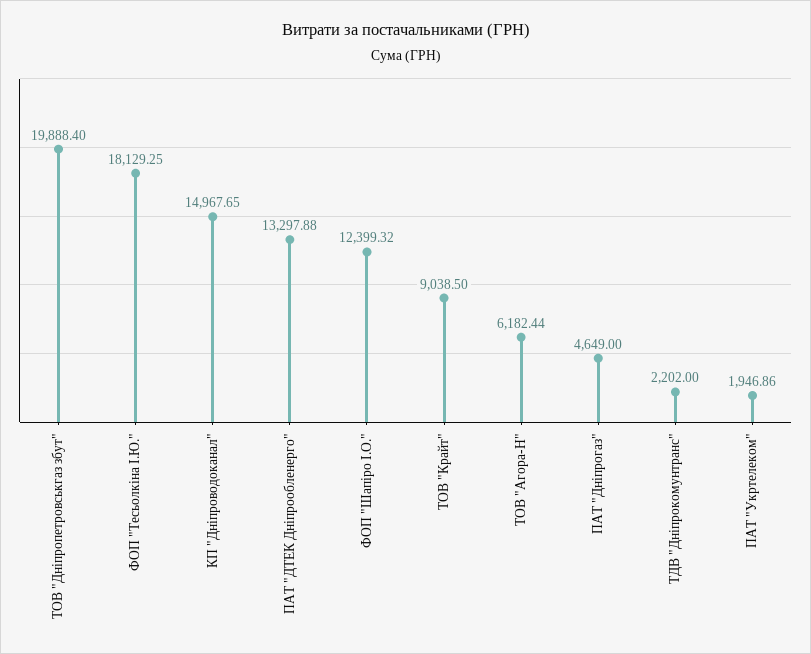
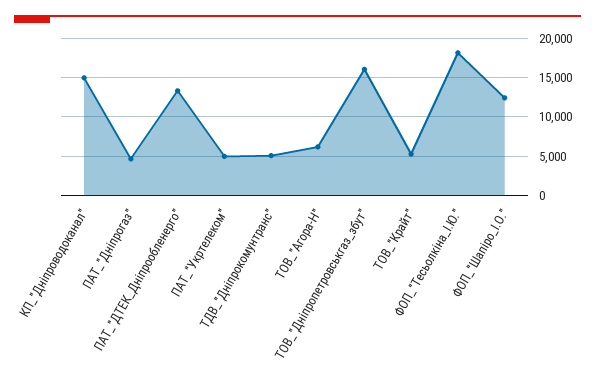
  {
-   "ТОВ \"Дніпропетровськгаз збут\"": 19888.4,
+   "ТОВ \"Дніпропетровськгаз збут\"": 16000,
    "ФОП \"Тесьолкіна І.Ю.\"": 18129.25,
    "КП \"Дніпроводоканал\"": 14967.65,
    "ПАТ \"ДТЕК Дніпрообленерго\"": 13297.88,
    "ФОП \"Шапіро І.О.\"": 12399.32,
-   "ТОВ \"Крайт\"": 9038.5,
+   "ТОВ \"Крайт\"": 5000,
    "ТОВ \"Агора-Н\"": 6182.44,
    "ПАТ \"Дніпрогаз\"": 4649,
-   "ТДВ \"Дніпрокомунтранс\"": 2202,
+   "ТДВ \"Дніпрокомунтранс\"": 5000,
-   "ПАТ \"Укртелеком\"": 1946.86
+   "ПАТ \"Укртелеком\"": 5000
  }

